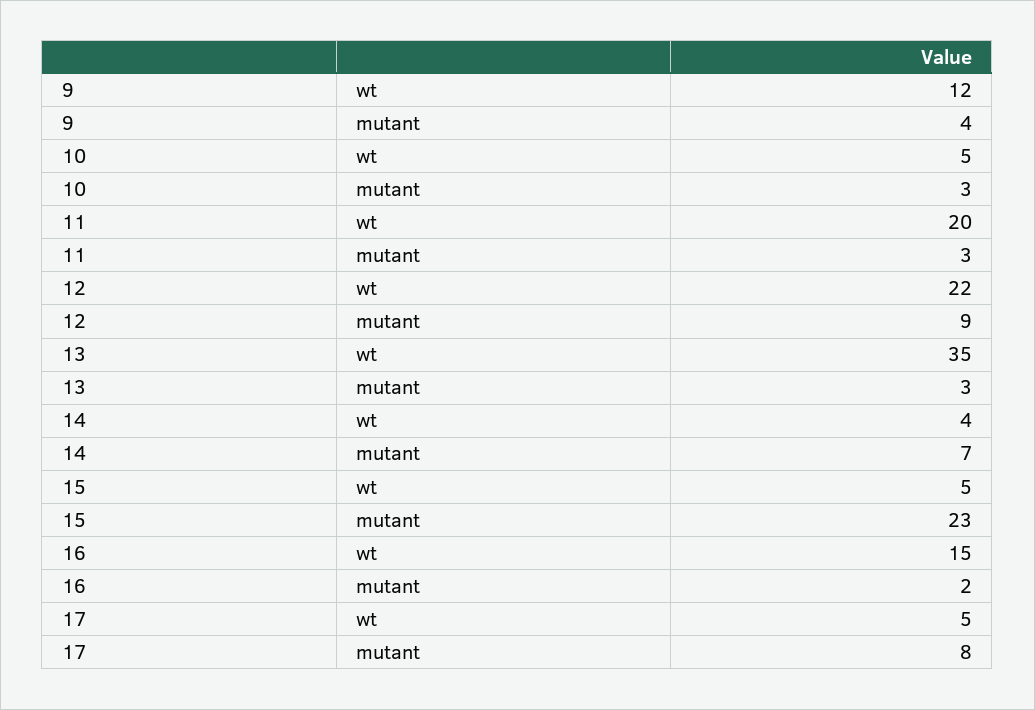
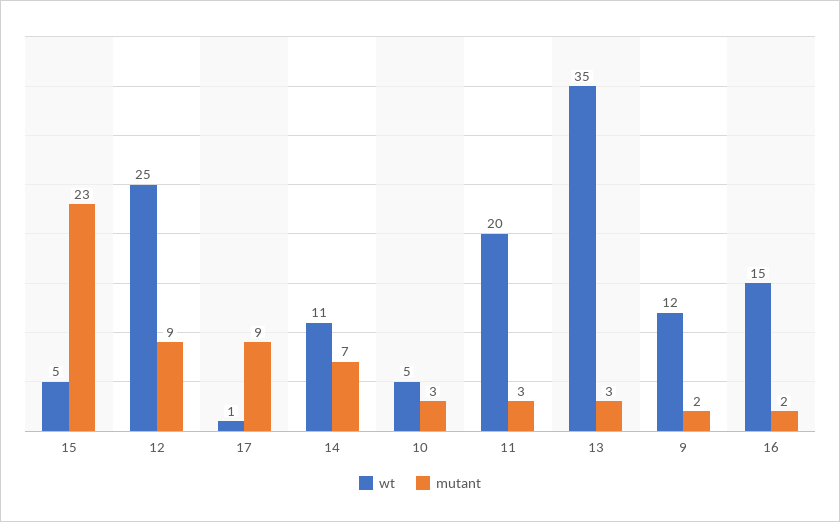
  {
    "wt": {
      "9": 12,
      "10": 5,
      "11": 20,
-     "12": 22,
+     "12": 25,
      "13": 35,
-     "14": 4,
+     "14": 11,
      "15": 5,
      "16": 15,
-     "17": 5
+     "17": 1
    },
    "mutant": {
-     "9": 4,
+     "9": 2,
      "10": 3,
      "11": 3,
      "12": 9,
      "13": 3,
      "14": 7,
      "15": 23,
      "16": 2,
-     "17": 8
+     "17": 9
    }
  }

